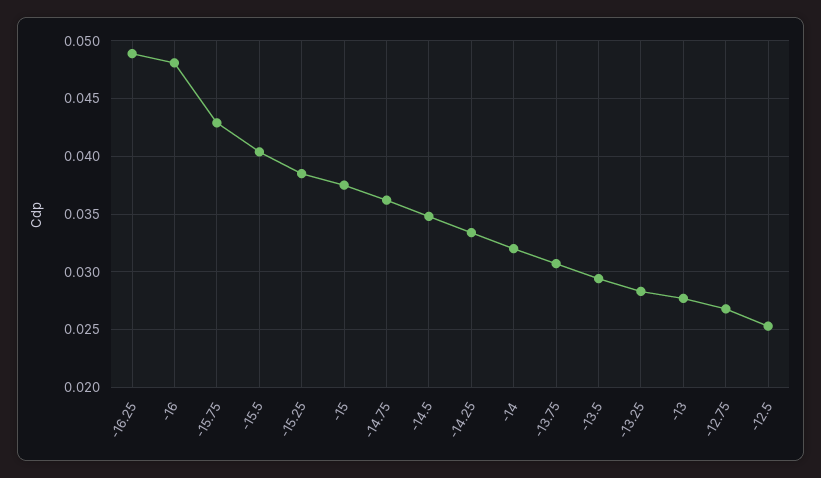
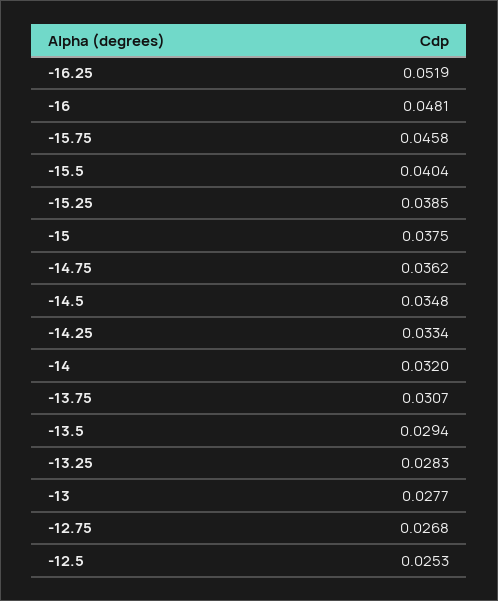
  {
-   "-16.25": 0.049,
+   "-16.25": 0.0519,
    "-16": 0.0481,
-   "-15.75": 0.043,
+   "-15.75": 0.0458,
    "-15.5": 0.0404,
    "-15.25": 0.0385,
    "-15": 0.0375,
    "-14.75": 0.0362,
    "-14.5": 0.0348,
    "-14.25": 0.0334,
    "-14": 0.032,
    "-13.75": 0.0307,
    "-13.5": 0.0294,
    "-13.25": 0.0283,
    "-13": 0.0277,
    "-12.75": 0.0268,
    "-12.5": 0.0253
  }

